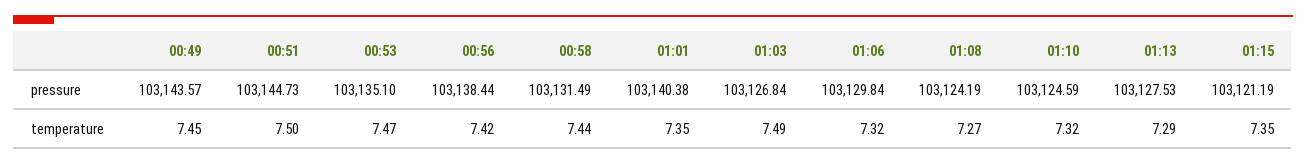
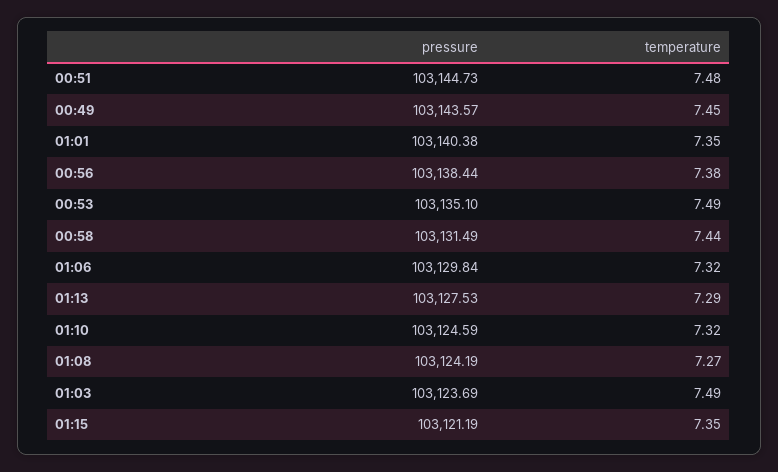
  {
    "00:49": {
      "pressure": 103143.57,
      "temperature": 7.45
    },
    "00:51": {
      "pressure": 103144.73,
-     "temperature": 7.5
+     "temperature": 7.48
    },
    "00:53": {
      "pressure": 103135.1,
-     "temperature": 7.47
+     "temperature": 7.49
    },
    "00:56": {
      "pressure": 103138.44,
-     "temperature": 7.42
+     "temperature": 7.38
    },
    "00:58": {
      "pressure": 103131.49,
      "temperature": 7.44
    },
    "01:01": {
      "pressure": 103140.38,
      "temperature": 7.35
    },
    "01:03": {
-     "pressure": 103126.84,
+     "pressure": 103123.69,
      "temperature": 7.49
    },
    "01:06": {
      "pressure": 103129.84,
      "temperature": 7.32
    },
    "01:08": {
      "pressure": 103124.19,
      "temperature": 7.27
    },
    "01:10": {
      "pressure": 103124.59,
      "temperature": 7.32
    },
    "01:13": {
      "pressure": 103127.53,
      "temperature": 7.29
    },
    "01:15": {
      "pressure": 103121.19,
      "temperature": 7.35
    }
  }

